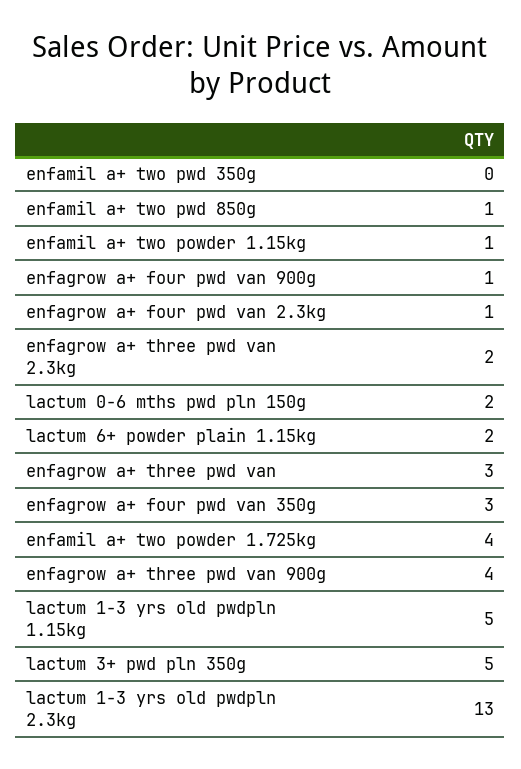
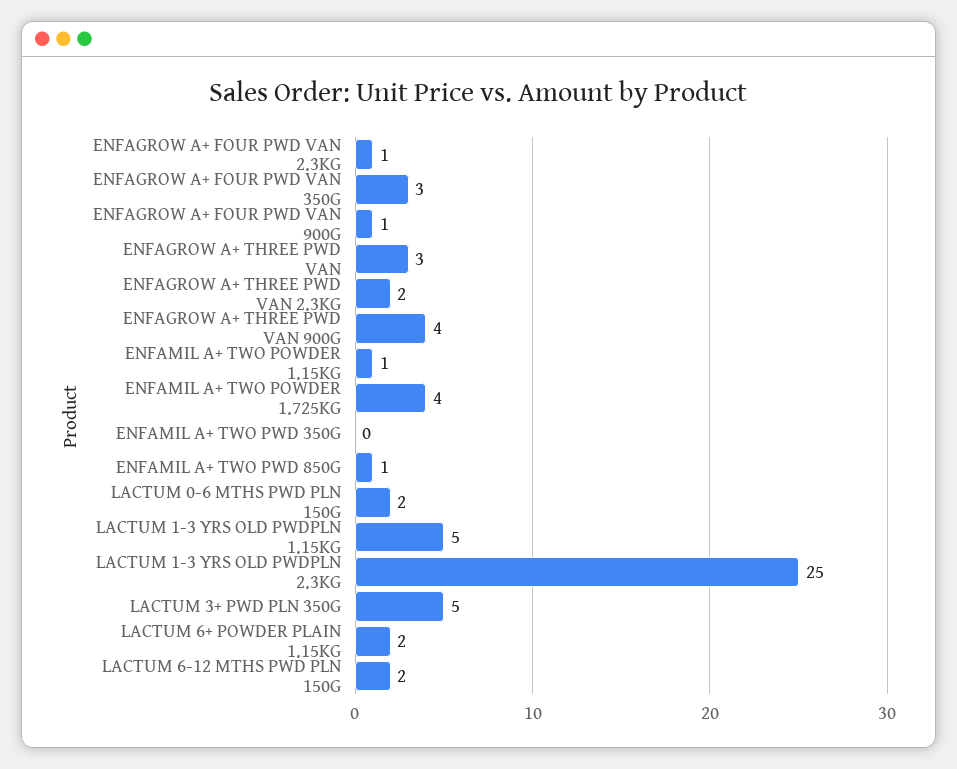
  {
    "enfamil a+ two pwd 350g": 0,
    "enfamil a+ two pwd 850g": 1,
    "enfamil a+ two powder 1.15kg": 1,
    "enfagrow a+ four pwd van 900g": 1,
    "enfagrow a+ four pwd van 2.3kg": 1,
    "enfagrow a+ three pwd van 2.3kg": 2,
    "lactum 0-6 mths pwd pln 150g": 2,
    "lactum 6+ powder plain 1.15kg": 2,
    "enfagrow a+ three pwd van": 3,
    "enfagrow a+ four pwd van 350g": 3,
    "enfamil a+ two powder 1.725kg": 4,
    "enfagrow a+ three pwd van 900g": 4,
    "lactum 1-3 yrs old pwdpln 1.15kg": 5,
    "lactum 3+ pwd pln 350g": 5,
-   "lactum 1-3 yrs old pwdpln 2.3kg": 13
+   "lactum 1-3 yrs old pwdpln 2.3kg": 25,
+   "LACTUM 6-12 MTHS PWD PLN 150G": 2
  }

